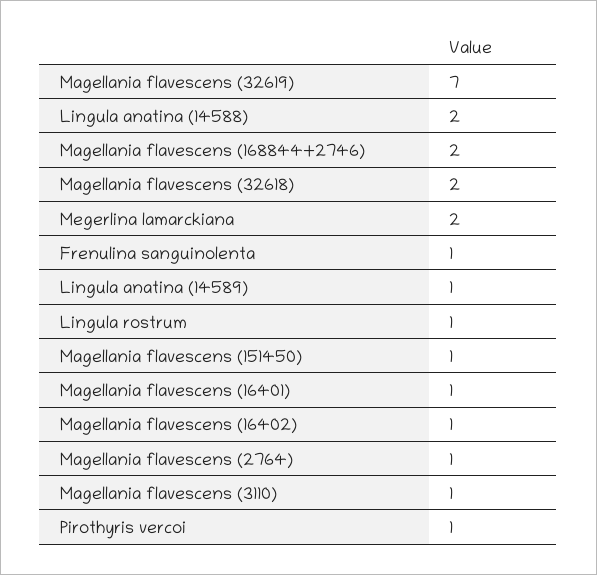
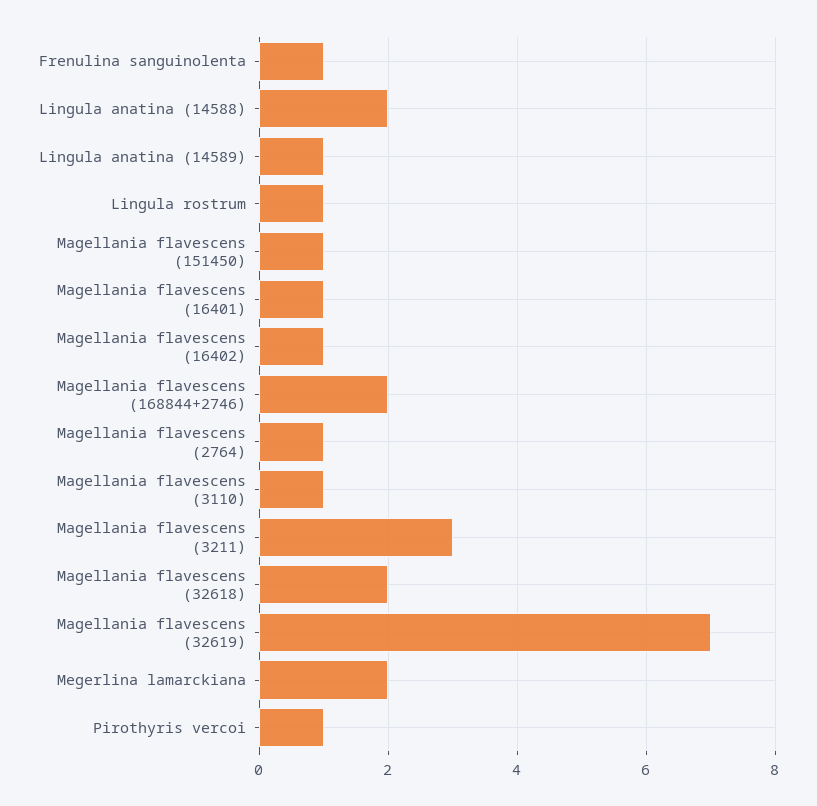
  {
    "Magellania flavescens (32619)": 7,
    "Lingula anatina (14588)": 2,
    "Magellania flavescens (168844+2746)": 2,
    "Magellania flavescens (32618)": 2,
    "Megerlina lamarckiana": 2,
    "Frenulina sanguinolenta": 1,
    "Lingula anatina (14589)": 1,
    "Lingula rostrum": 1,
    "Magellania flavescens (151450)": 1,
    "Magellania flavescens (16401)": 1,
    "Magellania flavescens (16402)": 1,
    "Magellania flavescens (2764)": 1,
    "Magellania flavescens (3110)": 1,
-   "Pirothyris vercoi": 1
+   "Pirothyris vercoi": 1,
+   "Magellania flavescens (3211)": 3
  }

